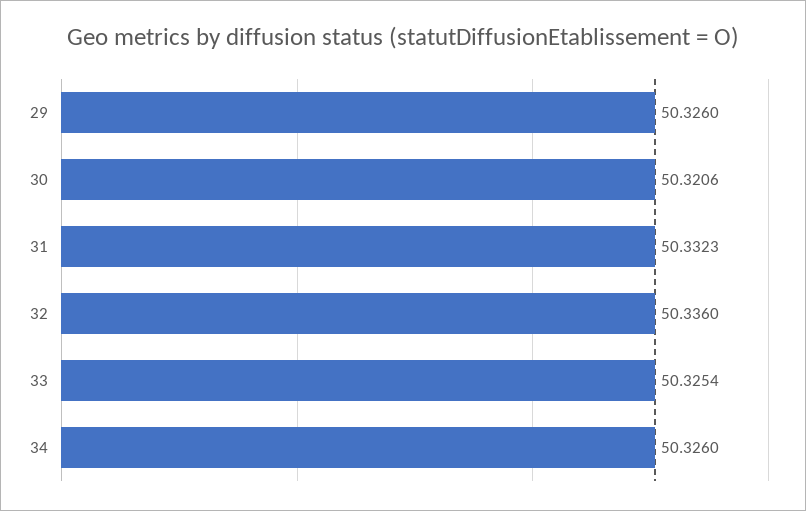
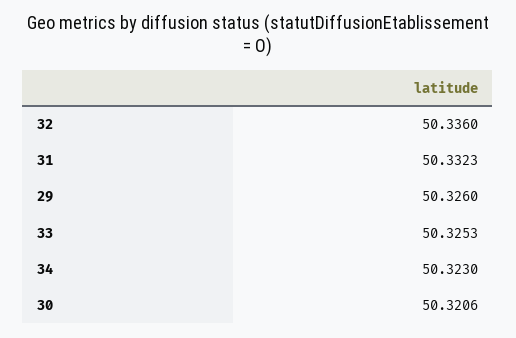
  {
    "29": 50.326,
    "30": 50.3206,
    "31": 50.3323,
    "32": 50.336,
-   "33": 50.3254,
+   "33": 50.3253,
-   "34": 50.326
+   "34": 50.323
  }

